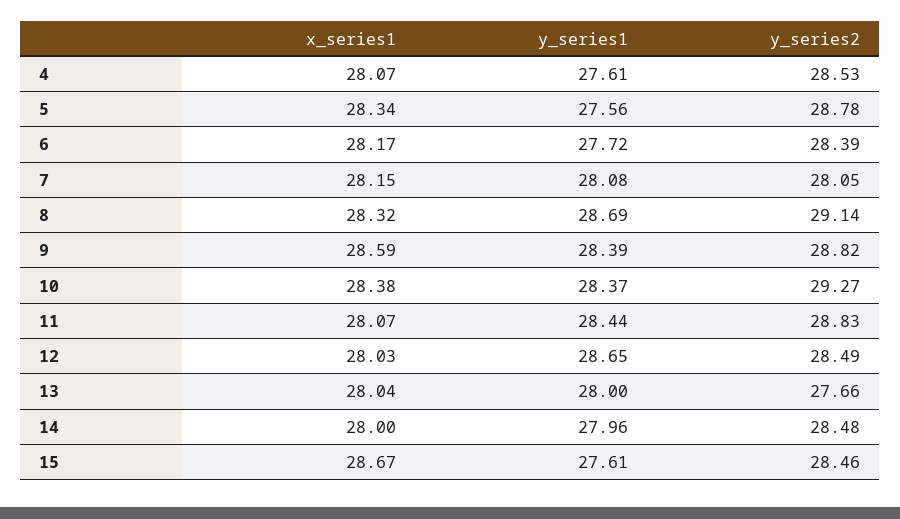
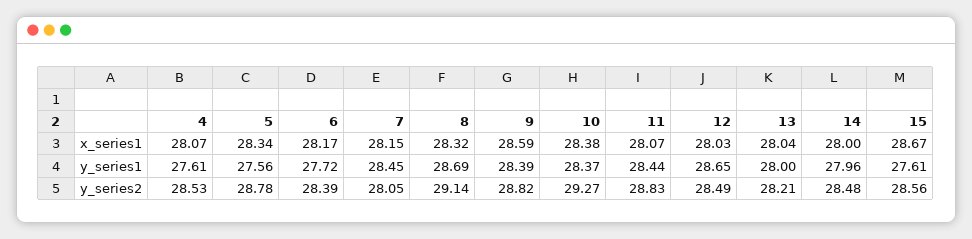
  {
    "x_series1": {
      "4": 28.07,
      "5": 28.34,
      "6": 28.17,
      "7": 28.15,
      "8": 28.32,
      "9": 28.59,
      "10": 28.38,
      "11": 28.07,
      "12": 28.03,
      "13": 28.04,
      "14": 28,
      "15": 28.67
    },
    "y_series1": {
      "4": 27.61,
      "5": 27.56,
      "6": 27.72,
-     "7": 28.08,
+     "7": 28.45,
      "8": 28.69,
      "9": 28.39,
      "10": 28.37,
      "11": 28.44,
      "12": 28.65,
      "13": 28,
      "14": 27.96,
      "15": 27.61
    },
    "y_series2": {
      "4": 28.53,
      "5": 28.78,
      "6": 28.39,
      "7": 28.05,
      "8": 29.14,
      "9": 28.82,
      "10": 29.27,
      "11": 28.83,
      "12": 28.49,
-     "13": 27.66,
+     "13": 28.21,
      "14": 28.48,
-     "15": 28.46
+     "15": 28.56
    }
  }

